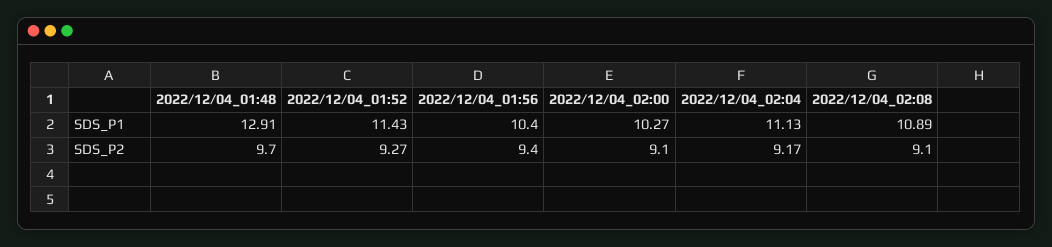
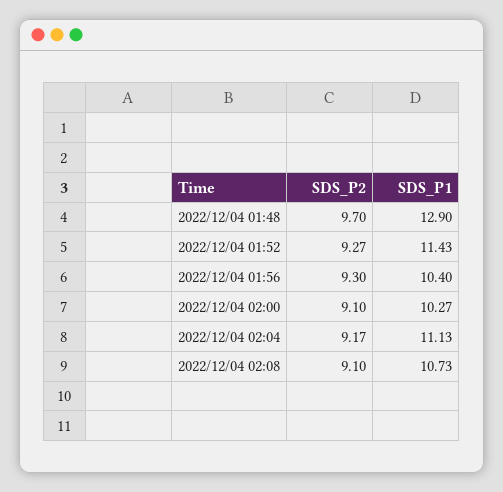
  {
    "2022/12/04_01:48": {
-     "SDS_P1": 12.91,
+     "SDS_P1": 12.9,
      "SDS_P2": 9.7
    },
    "2022/12/04_01:52": {
      "SDS_P1": 11.43,
      "SDS_P2": 9.27
    },
    "2022/12/04_01:56": {
      "SDS_P1": 10.4,
-     "SDS_P2": 9.4
+     "SDS_P2": 9.3
    },
    "2022/12/04_02:00": {
      "SDS_P1": 10.27,
      "SDS_P2": 9.1
    },
    "2022/12/04_02:04": {
      "SDS_P1": 11.13,
      "SDS_P2": 9.17
    },
    "2022/12/04_02:08": {
-     "SDS_P1": 10.89,
+     "SDS_P1": 10.73,
      "SDS_P2": 9.1
    }
  }

